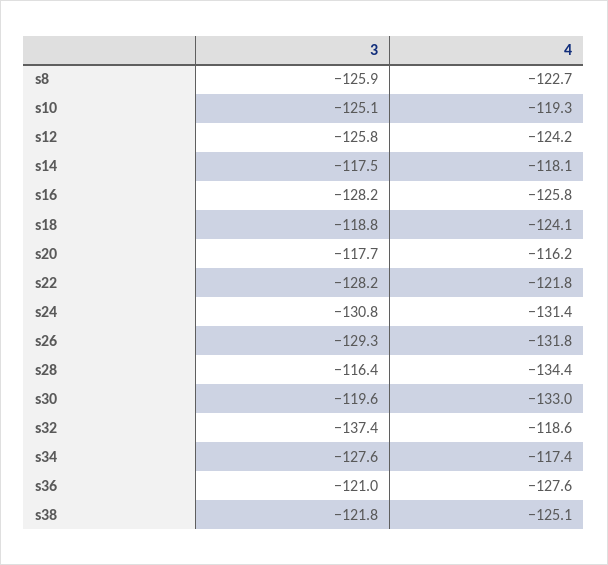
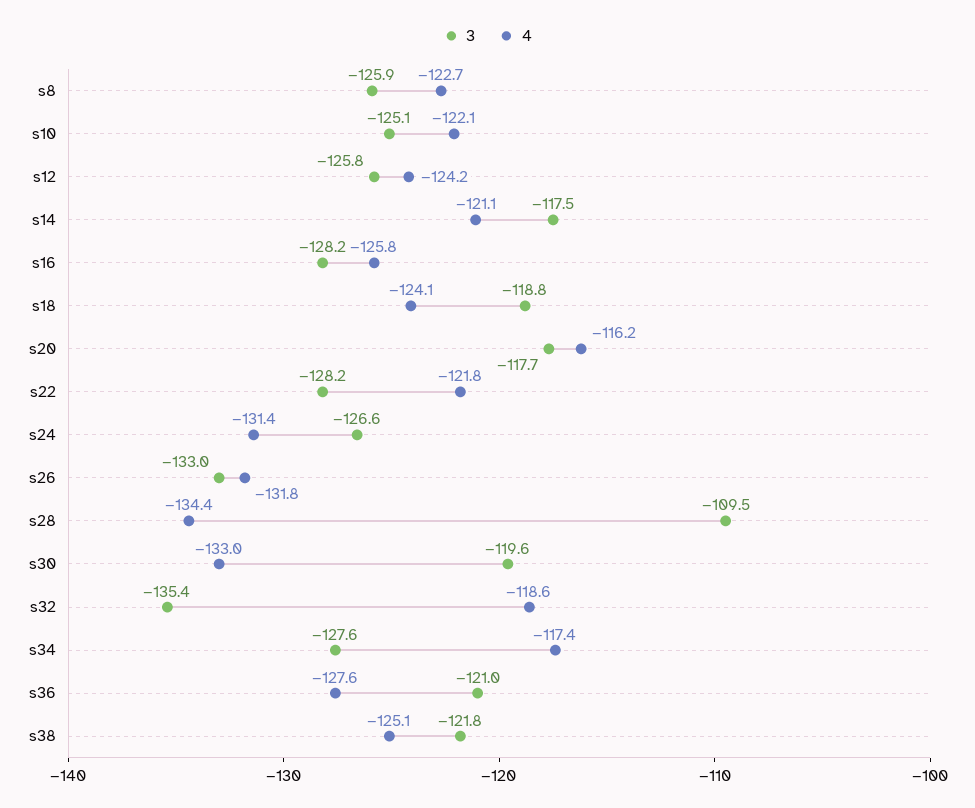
  {
    "3": {
      "s8": -125.9,
      "s10": -125.1,
      "s12": -125.8,
      "s14": -117.5,
      "s16": -128.2,
      "s18": -118.8,
      "s20": -117.7,
      "s22": -128.2,
-     "s24": -130.8,
+     "s24": -126.6,
-     "s26": -129.3,
+     "s26": -133,
-     "s28": -116.4,
+     "s28": -109.5,
      "s30": -119.6,
-     "s32": -137.4,
+     "s32": -135.4,
      "s34": -127.6,
      "s36": -121,
      "s38": -121.8
    },
    "4": {
      "s8": -122.7,
-     "s10": -119.3,
+     "s10": -122.1,
      "s12": -124.2,
-     "s14": -118.1,
+     "s14": -121.1,
      "s16": -125.8,
      "s18": -124.1,
      "s20": -116.2,
      "s22": -121.8,
      "s24": -131.4,
      "s26": -131.8,
      "s28": -134.4,
      "s30": -133,
      "s32": -118.6,
      "s34": -117.4,
      "s36": -127.6,
      "s38": -125.1
    }
  }

